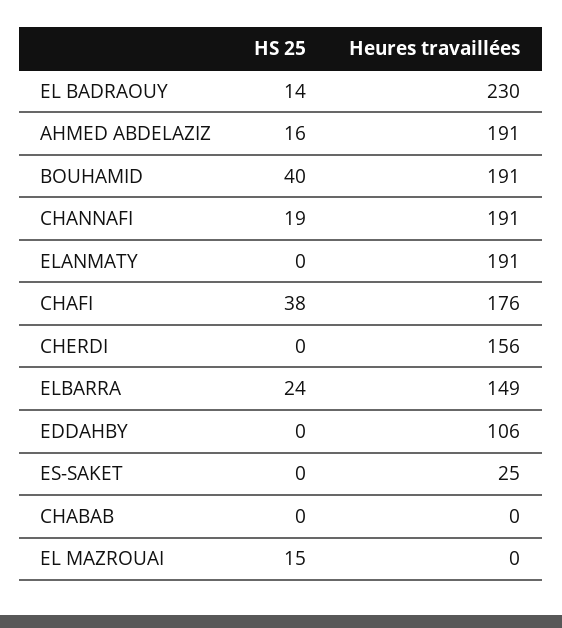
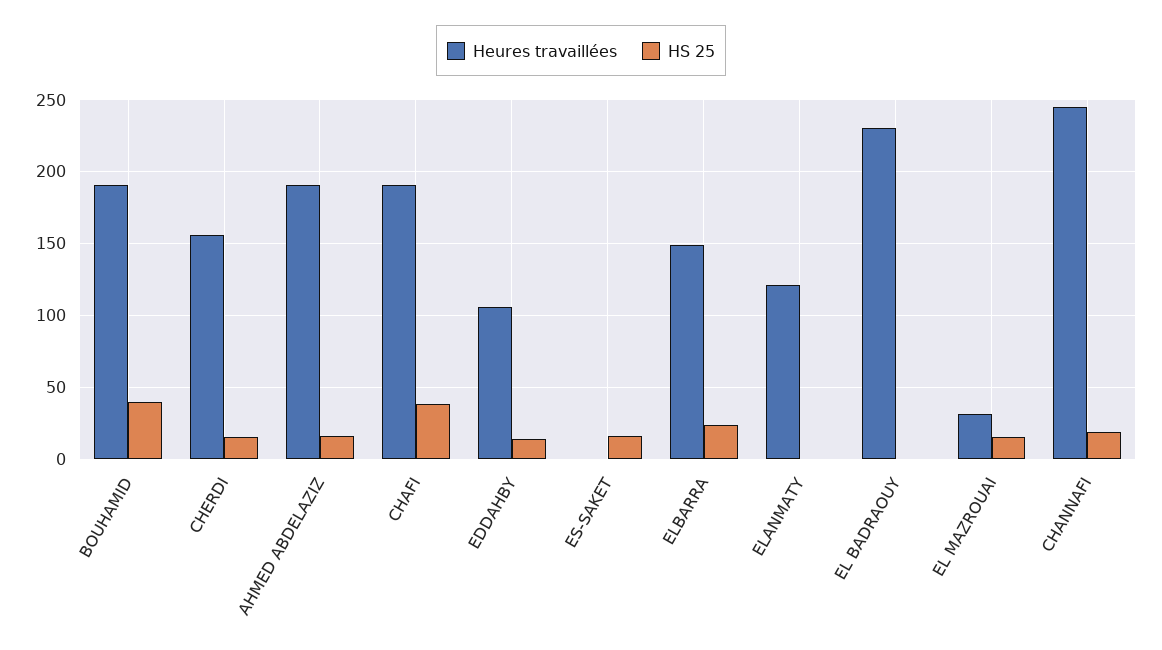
  {
    "HS 25": {
-     "EL BADRAOUY": 14,
+     "EL BADRAOUY": 0,
      "AHMED ABDELAZIZ": 16,
      "BOUHAMID": 40,
      "CHANNAFI": 19,
      "ELANMATY": 0,
      "CHAFI": 38,
-     "CHERDI": 0,
+     "CHERDI": 15,
      "ELBARRA": 24,
-     "EDDAHBY": 0,
+     "EDDAHBY": 15,
-     "ES-SAKET": 0,
+     "ES-SAKET": 15,
-     "CHABAB": 0,
      "EL MAZROUAI": 15
    },
    "Heures travaillées": {
      "EL BADRAOUY": 230,
      "AHMED ABDELAZIZ": 191,
      "BOUHAMID": 191,
-     "CHANNAFI": 191,
+     "CHANNAFI": 245,
-     "ELANMATY": 191,
+     "ELANMATY": 120,
-     "CHAFI": 176,
+     "CHAFI": 190,
      "CHERDI": 156,
      "ELBARRA": 149,
      "EDDAHBY": 106,
-     "ES-SAKET": 25,
+     "ES-SAKET": 0,
-     "CHABAB": 0,
-     "EL MAZROUAI": 0
+     "EL MAZROUAI": 30
    }
  }

